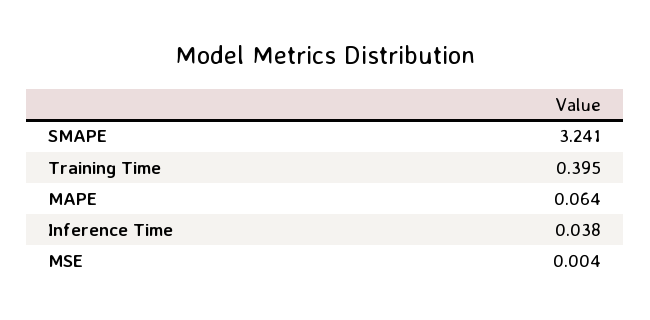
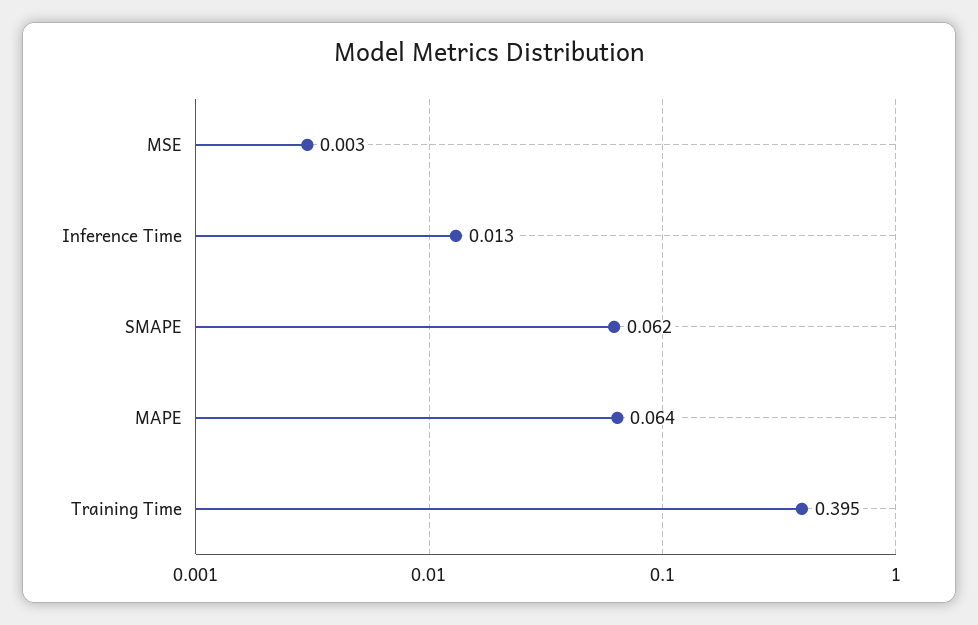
  {
-   "SMAPE": 3.241,
+   "SMAPE": 0.062,
    "Training Time": 0.395,
    "MAPE": 0.064,
-   "Inference Time": 0.038,
+   "Inference Time": 0.013,
-   "MSE": 0.004
+   "MSE": 0.003
  }

